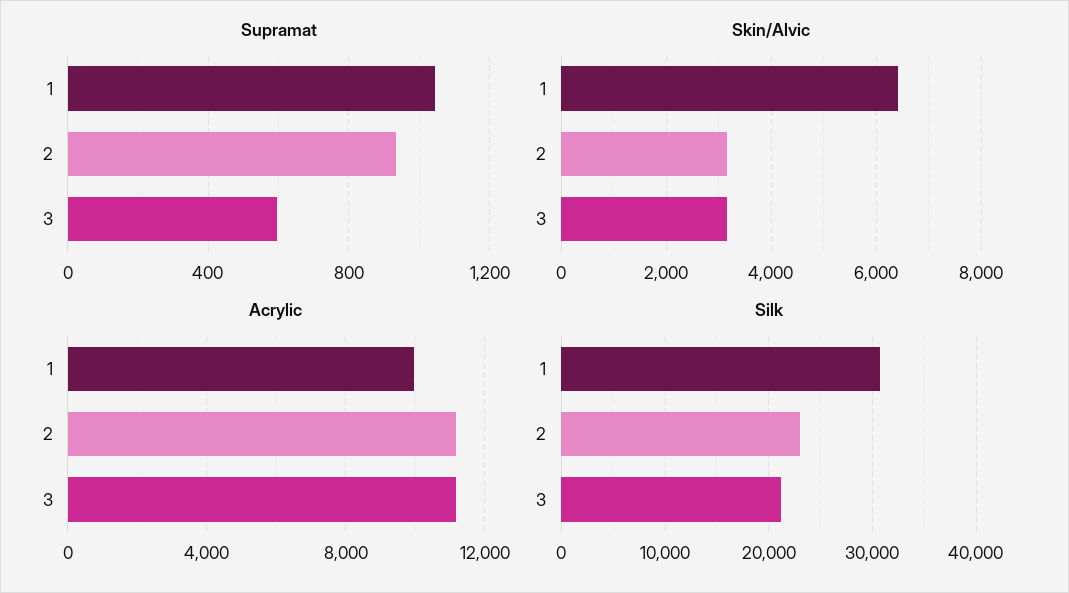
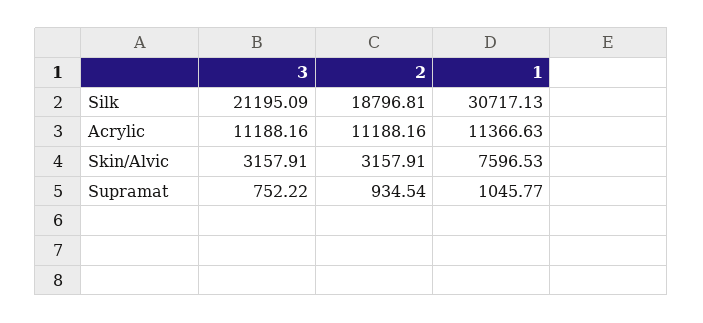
  {
    "Supramat": {
      "1": 1045.77,
      "2": 934.54,
-     "3": 600
+     "3": 752.22
    },
    "Skin/Alvic": {
-     "1": 6400,
+     "1": 7596.53,
      "2": 3157.91,
      "3": 3157.91
    },
    "Acrylic": {
-     "1": 10000,
+     "1": 11366.63,
      "2": 11188.16,
      "3": 11188.16
    },
    "Silk": {
      "1": 30717.13,
-     "2": 23000,
+     "2": 18796.81,
      "3": 21195.09
    }
  }

